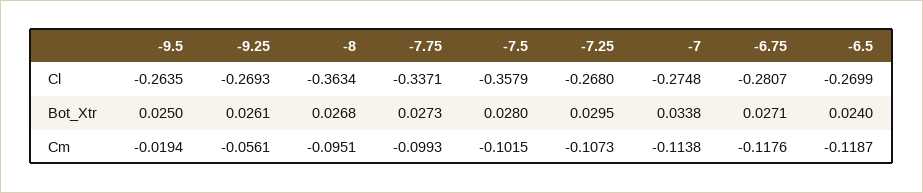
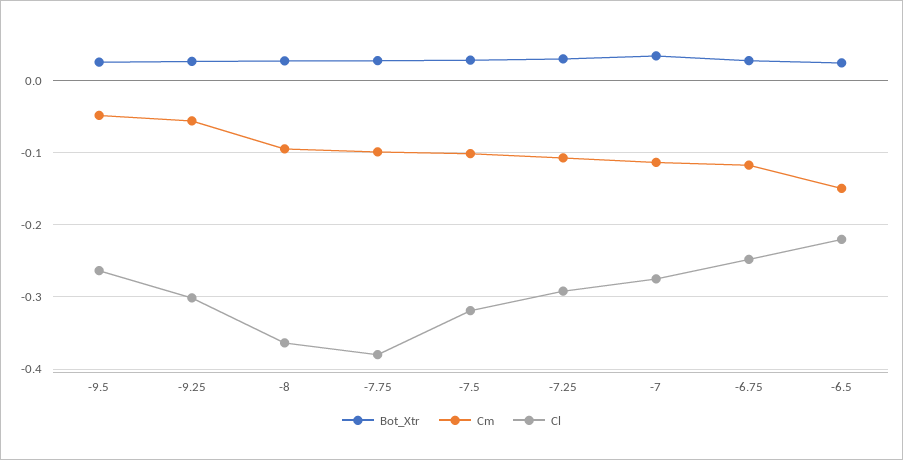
  {
    "Cl": {
      "-9.5": -0.2635,
-     "-9.25": -0.2693,
+     "-9.25": -0.3,
      "-8": -0.3634,
-     "-7.75": -0.3371,
+     "-7.75": -0.38,
-     "-7.5": -0.3579,
+     "-7.5": -0.32,
-     "-7.25": -0.268,
+     "-7.25": -0.29,
      "-7": -0.2748,
-     "-6.75": -0.2807,
+     "-6.75": -0.25,
-     "-6.5": -0.2699
+     "-6.5": -0.22
    },
    "Bot_Xtr": {
      "-9.5": 0.025,
      "-9.25": 0.0261,
      "-8": 0.0268,
      "-7.75": 0.0273,
      "-7.5": 0.028,
      "-7.25": 0.0295,
      "-7": 0.0338,
      "-6.75": 0.0271,
      "-6.5": 0.024
    },
    "Cm": {
-     "-9.5": -0.0194,
+     "-9.5": -0.05,
      "-9.25": -0.0561,
      "-8": -0.0951,
      "-7.75": -0.0993,
      "-7.5": -0.1015,
      "-7.25": -0.1073,
      "-7": -0.1138,
      "-6.75": -0.1176,
-     "-6.5": -0.1187
+     "-6.5": -0.15
    }
  }

